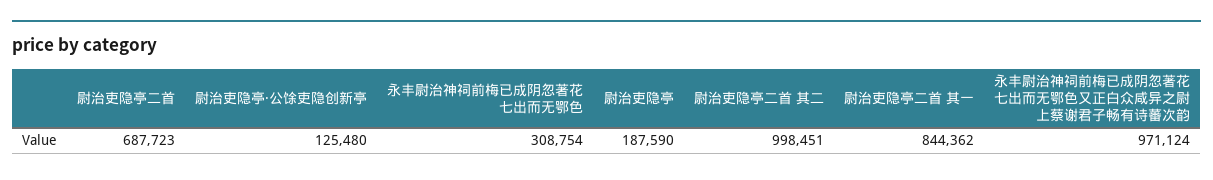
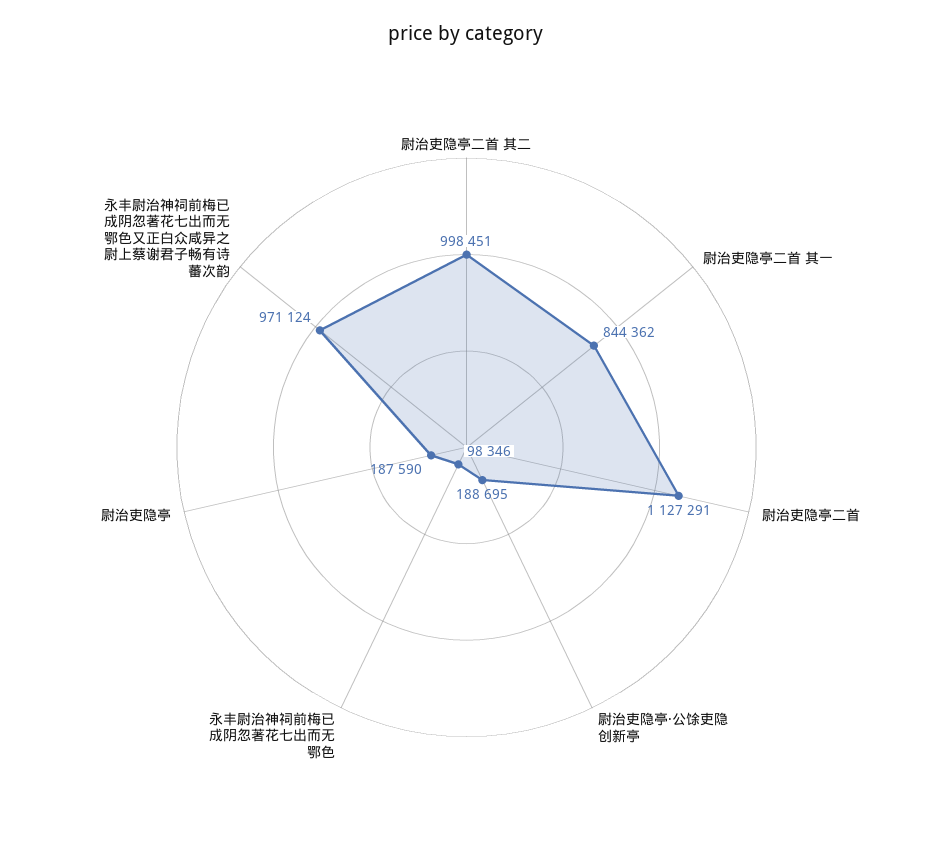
  {
-   "尉治吏隐亭二首": 687723,
+   "尉治吏隐亭二首": 1127291,
-   "尉治吏隐亭·公馀吏隐创新亭": 125480,
+   "尉治吏隐亭·公馀吏隐创新亭": 188695,
-   "永丰尉治神祠前梅已成阴忽著花七出而无鄂色": 308754,
+   "永丰尉治神祠前梅已成阴忽著花七出而无鄂色": 98346,
    "尉治吏隐亭": 187590,
    "尉治吏隐亭二首 其二": 998451,
    "尉治吏隐亭二首 其一": 844362,
    "永丰尉治神祠前梅已成阴忽著花七出而无鄂色又正白众咸异之尉上蔡谢君子畅有诗蕃次韵": 971124
  }

